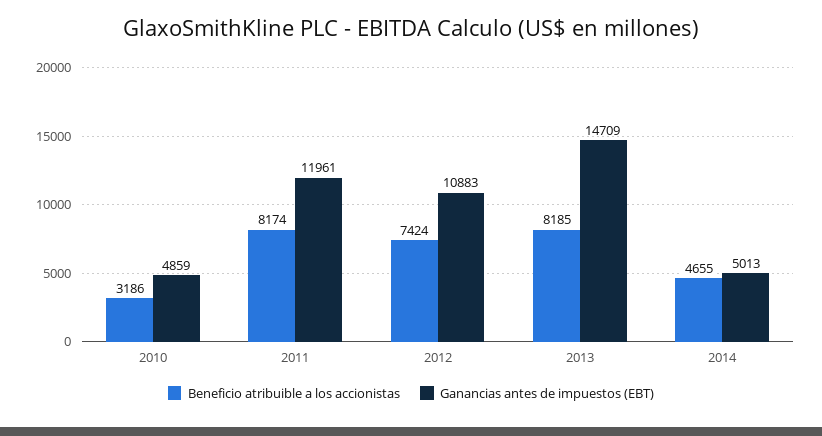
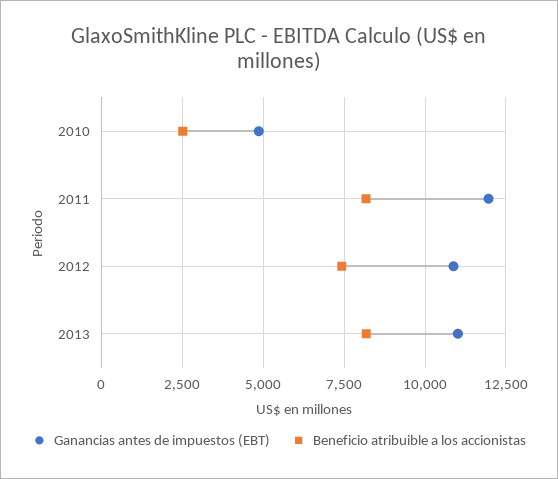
  {
    "Beneficio atribuible a los accionistas": {
-     "2010": 3186,
+     "2010": 2500,
      "2011": 8174,
      "2012": 7424,
-     "2013": 8185,
+     "2013": 8185
-     "2014": 4655
    },
    "Ganancias antes de impuestos (EBT)": {
      "2010": 4859,
      "2011": 11961,
      "2012": 10883,
-     "2013": 14709,
+     "2013": 11000
-     "2014": 5013
    }
  }

